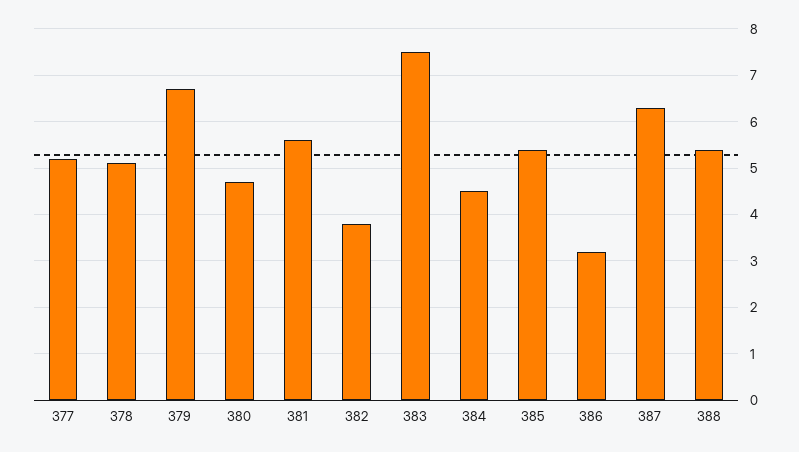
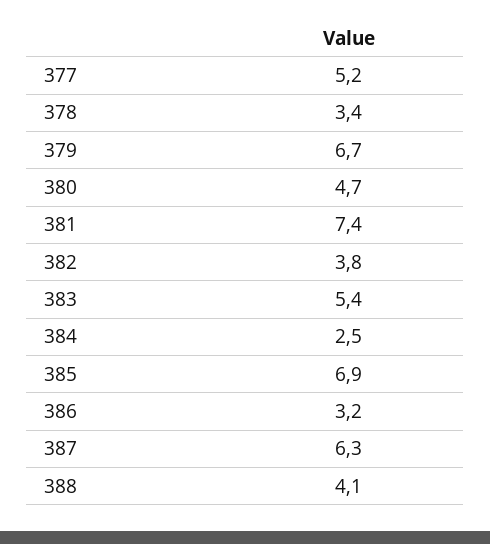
  {
    "377": 5.2,
-   "378": 5,
+   "378": 3.4,
    "379": 6.7,
    "380": 4.7,
-   "381": 5.5,
+   "381": 7.4,
    "382": 3.8,
-   "383": 7.5,
+   "383": 5.4,
-   "384": 4.5,
+   "384": 2.5,
-   "385": 5.5,
+   "385": 6.9,
    "386": 3.2,
    "387": 6.3,
-   "388": 5.5
+   "388": 4.1
  }

